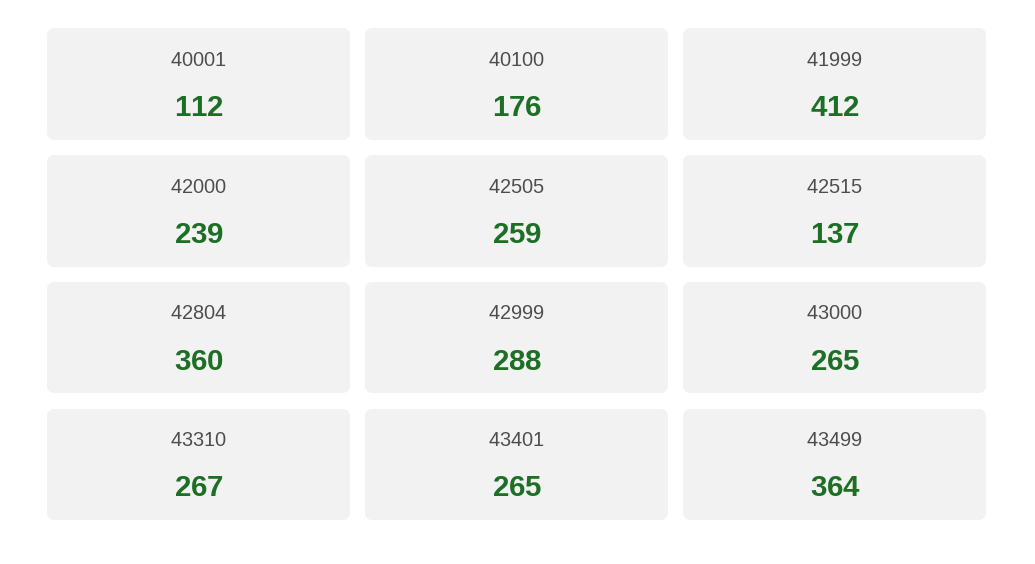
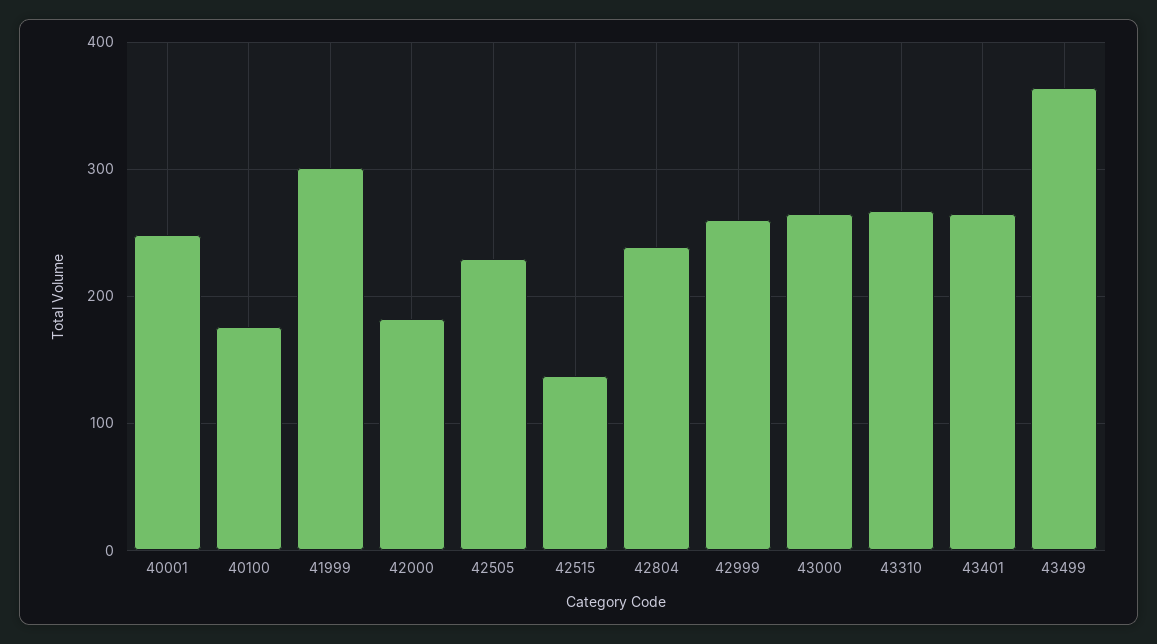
  {
-   "40001": 112,
+   "40001": 250,
    "40100": 176,
-   "41999": 412,
+   "41999": 300,
-   "42000": 239,
+   "42000": 180,
-   "42505": 259,
+   "42505": 230,
    "42515": 137,
-   "42804": 360,
+   "42804": 240,
-   "42999": 288,
+   "42999": 260,
    "43000": 265,
    "43310": 267,
    "43401": 265,
    "43499": 364
  }

